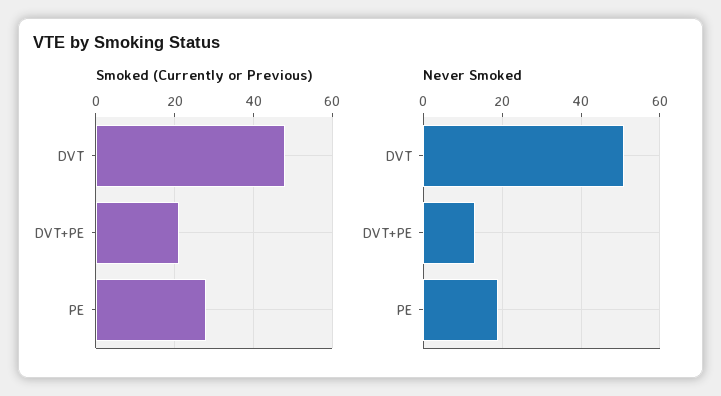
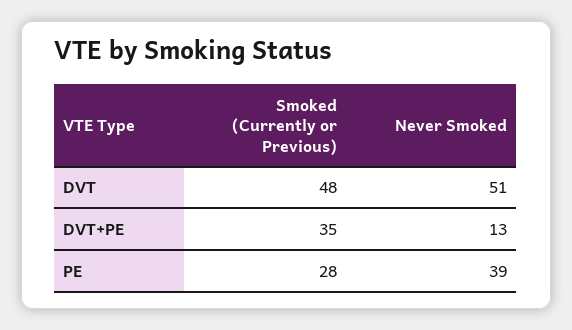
  {
    "Smoked (Currently or Previous)": {
      "DVT": 48,
-     "DVT+PE": 20,
+     "DVT+PE": 35,
      "PE": 28
    },
    "Never Smoked": {
      "DVT": 51,
      "DVT+PE": 13,
-     "PE": 20
+     "PE": 39
    }
  }

